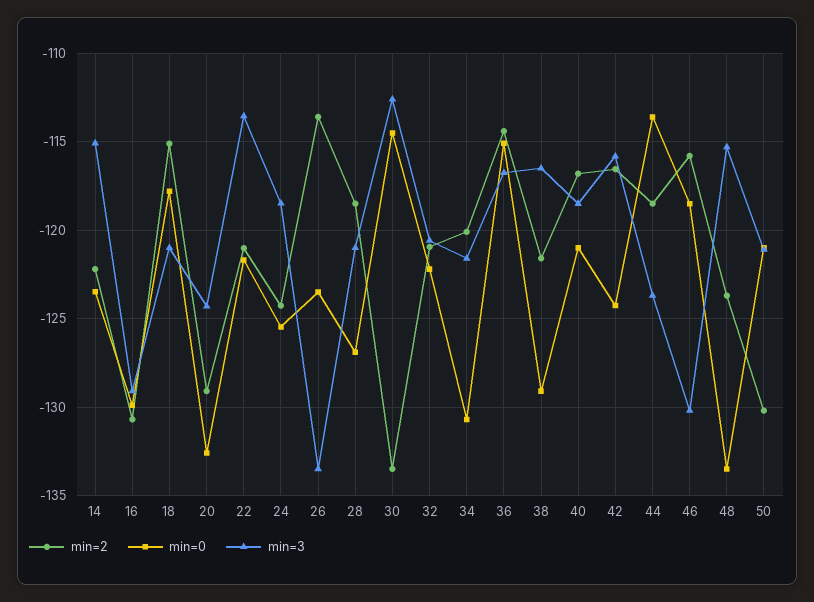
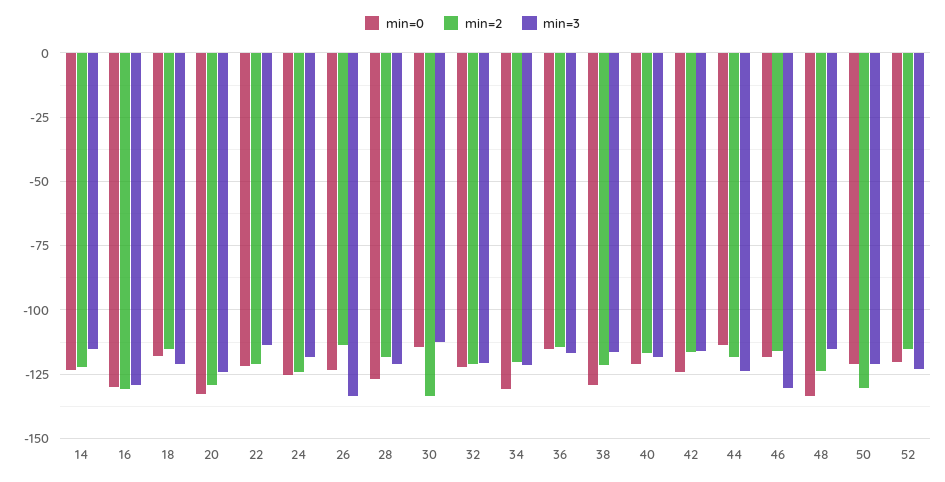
  {
    "min=2": {
      "14": -122,
      "16": -130.5,
      "18": -115,
      "20": -129,
      "22": -121,
      "24": -124.5,
      "26": -113.5,
      "28": -118.5,
      "30": -133.5,
      "32": -121,
      "34": -120,
      "36": -114.5,
      "38": -121.5,
      "40": -117,
      "42": -116.5,
      "44": -118.5,
      "46": -116,
      "48": -123.5,
-     "50": -130
+     "50": -130,
+     "52": -115
    },
    "min=0": {
      "14": -123.5,
      "16": -130,
      "18": -118,
      "20": -132.5,
      "22": -121.5,
      "24": -125.5,
      "26": -123.5,
      "28": -127,
      "30": -114.5,
      "32": -122,
      "34": -130.5,
      "36": -115,
      "38": -129,
      "40": -121,
      "42": -124.5,
      "44": -113.5,
      "46": -118.5,
      "48": -133.5,
-     "50": -121
+     "50": -121,
+     "52": -120
    },
    "min=3": {
      "14": -115,
      "16": -129,
      "18": -121,
      "20": -124.5,
      "22": -113.5,
      "24": -118.5,
      "26": -133.5,
      "28": -121,
      "30": -112.5,
      "32": -120.5,
      "34": -121.5,
      "36": -117,
      "38": -116.5,
      "40": -118.5,
      "42": -116,
      "44": -123.5,
      "46": -130,
      "48": -115.5,
-     "50": -121
+     "50": -121,
+     "52": -122.5
    }
  }

